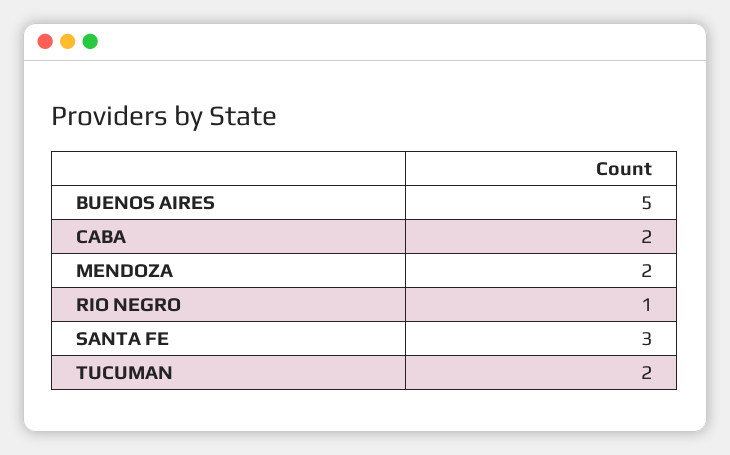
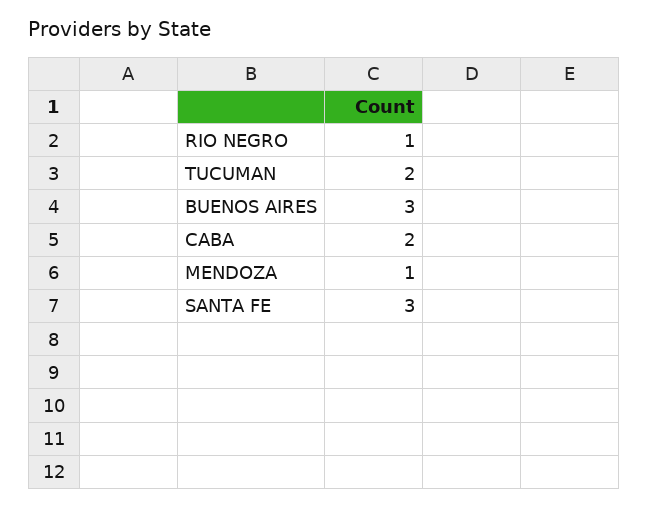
  {
-   "BUENOS AIRES": 5,
+   "BUENOS AIRES": 3,
    "CABA": 2,
-   "MENDOZA": 2,
+   "MENDOZA": 1,
    "RIO NEGRO": 1,
    "SANTA FE": 3,
    "TUCUMAN": 2
  }

